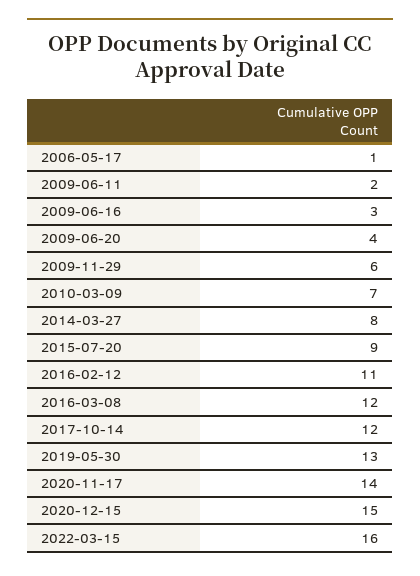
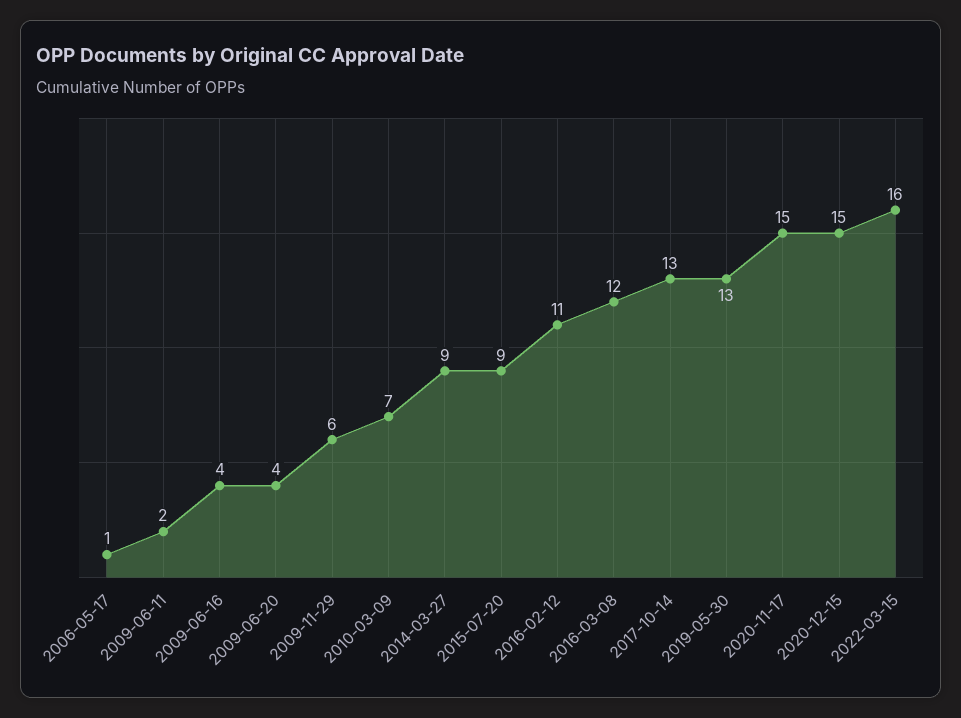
  {
    "2006-05-17": 1,
    "2009-06-11": 2,
-   "2009-06-16": 3,
+   "2009-06-16": 4,
    "2009-06-20": 4,
    "2009-11-29": 6,
    "2010-03-09": 7,
-   "2014-03-27": 8,
+   "2014-03-27": 9,
    "2015-07-20": 9,
    "2016-02-12": 11,
    "2016-03-08": 12,
-   "2017-10-14": 12,
+   "2017-10-14": 13,
    "2019-05-30": 13,
-   "2020-11-17": 14,
+   "2020-11-17": 15,
    "2020-12-15": 15,
    "2022-03-15": 16
  }

